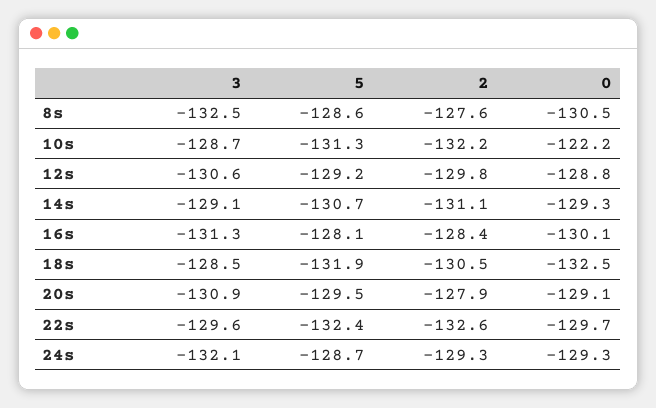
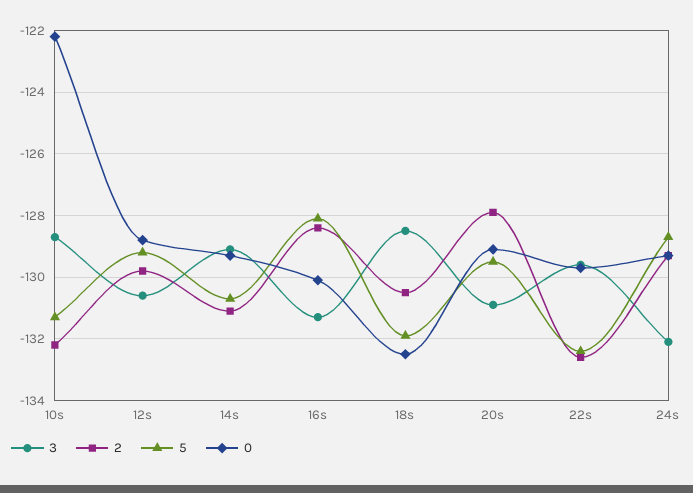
  {
    "3": {
-     "8s": -132.5,
      "10s": -128.7,
      "12s": -130.6,
      "14s": -129.1,
      "16s": -131.3,
      "18s": -128.5,
      "20s": -130.9,
      "22s": -129.6,
      "24s": -132.1
    },
    "5": {
-     "8s": -128.6,
      "10s": -131.3,
      "12s": -129.2,
      "14s": -130.7,
      "16s": -128.1,
      "18s": -131.9,
      "20s": -129.5,
      "22s": -132.4,
      "24s": -128.7
    },
    "2": {
-     "8s": -127.6,
      "10s": -132.2,
      "12s": -129.8,
      "14s": -131.1,
      "16s": -128.4,
      "18s": -130.5,
      "20s": -127.9,
      "22s": -132.6,
      "24s": -129.3
    },
    "0": {
-     "8s": -130.5,
      "10s": -122.2,
      "12s": -128.8,
      "14s": -129.3,
      "16s": -130.1,
      "18s": -132.5,
      "20s": -129.1,
      "22s": -129.7,
      "24s": -129.3
    }
  }

